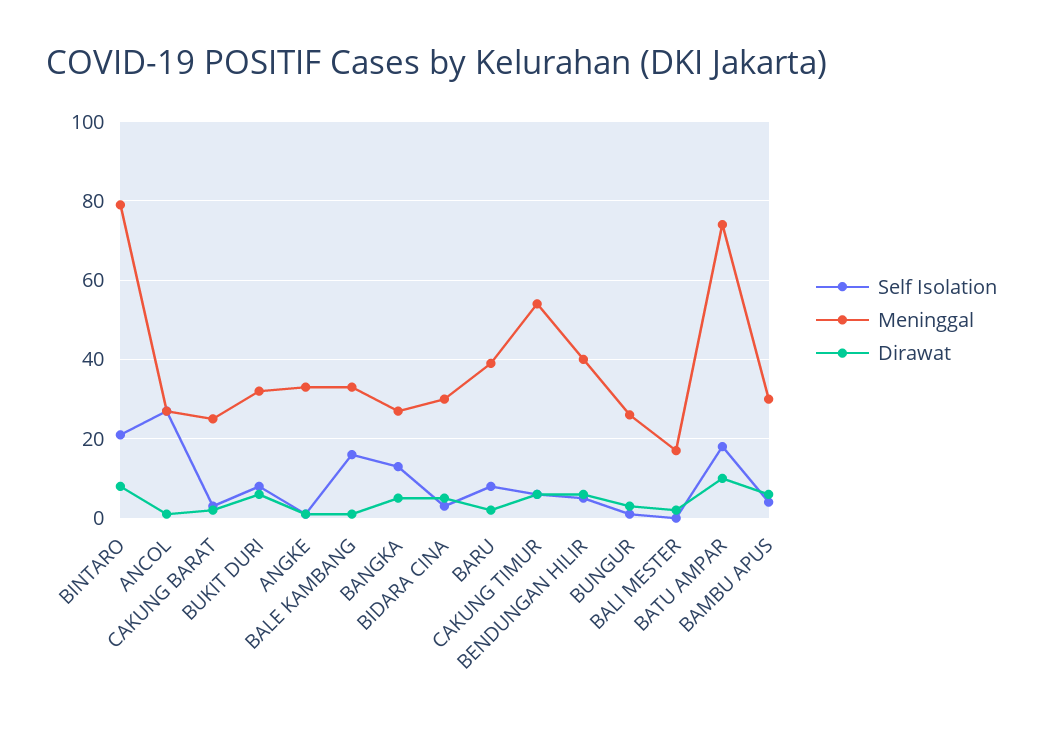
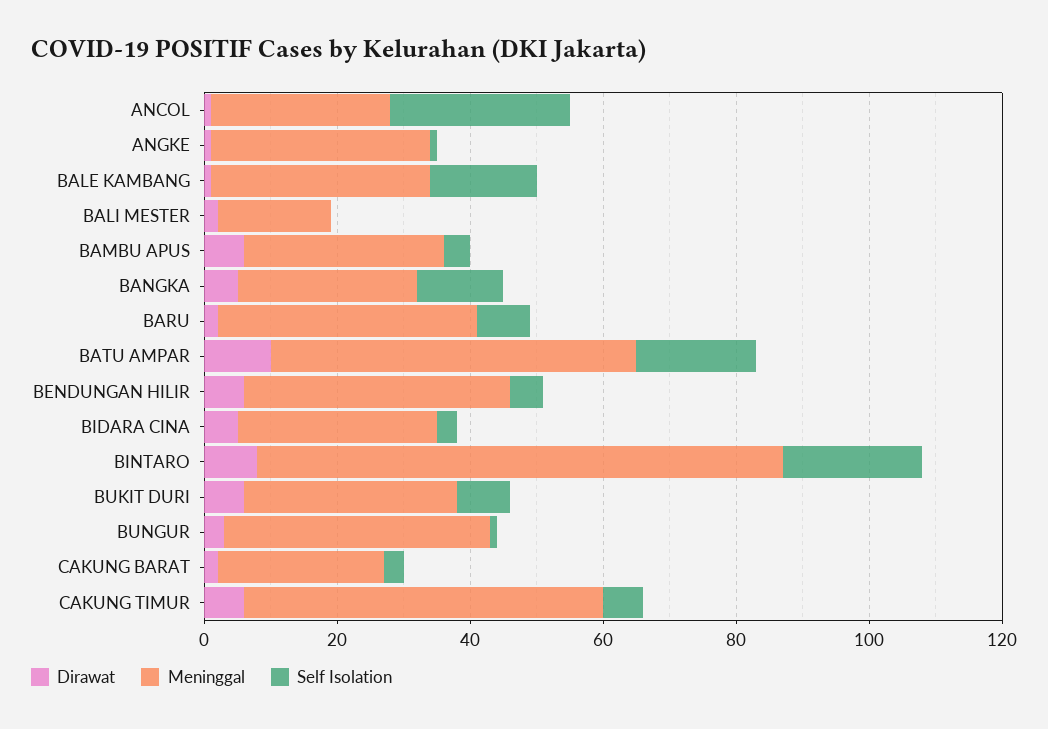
  {
    "Self Isolation": {
      "BINTARO": 20,
      "ANCOL": 25,
      "CAKUNG BARAT": 5,
      "BUKIT DURI": 10,
      "ANGKE": 0,
      "BALE KAMBANG": 15,
      "BANGKA": 15,
      "BIDARA CINA": 5,
      "BARU": 10,
      "CAKUNG TIMUR": 5,
      "BENDUNGAN HILIR": 5,
      "BUNGUR": 0,
      "BALI MESTER": 0,
      "BATU AMPAR": 20,
      "BAMBU APUS": 5
    },
    "Meninggal": {
      "BINTARO": 80,
      "ANCOL": 25,
      "CAKUNG BARAT": 25,
      "BUKIT DURI": 30,
      "ANGKE": 35,
      "BALE KAMBANG": 35,
      "BANGKA": 25,
      "BIDARA CINA": 30,
      "BARU": 40,
      "CAKUNG TIMUR": 55,
      "BENDUNGAN HILIR": 40,
-     "BUNGUR": 25,
+     "BUNGUR": 40,
      "BALI MESTER": 15,
-     "BATU AMPAR": 75,
+     "BATU AMPAR": 55,
      "BAMBU APUS": 30
    },
    "Dirawat": {
      "BINTARO": 10,
      "ANCOL": 0,
      "CAKUNG BARAT": 0,
      "BUKIT DURI": 5,
      "ANGKE": 0,
      "BALE KAMBANG": 0,
      "BANGKA": 5,
      "BIDARA CINA": 5,
      "BARU": 0,
      "CAKUNG TIMUR": 5,
      "BENDUNGAN HILIR": 5,
      "BUNGUR": 5,
      "BALI MESTER": 0,
      "BATU AMPAR": 10,
      "BAMBU APUS": 5
    }
  }

